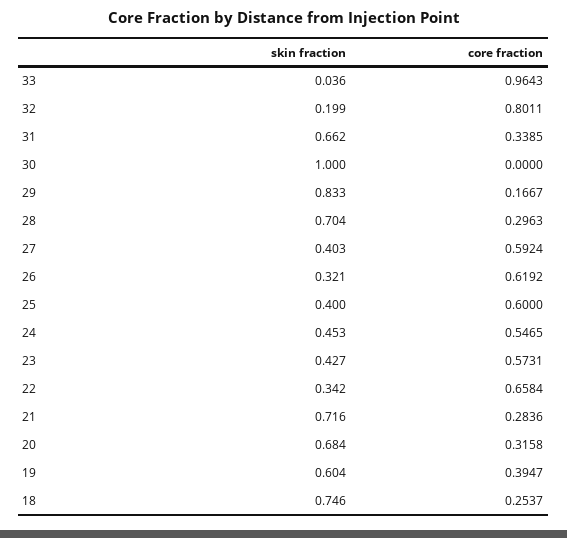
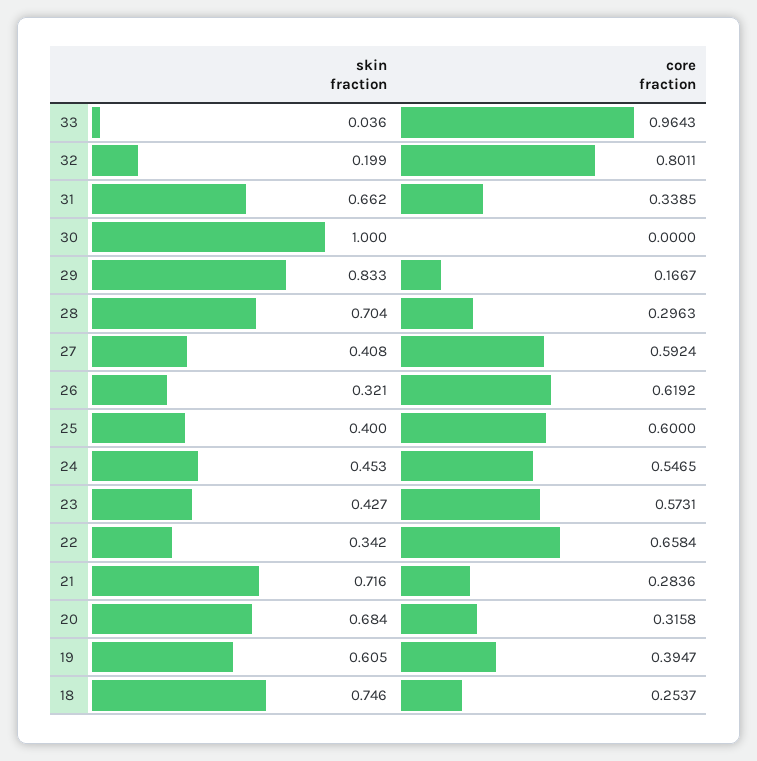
  {
    "skin fraction": {
      "33": 0.036,
      "32": 0.199,
      "31": 0.662,
      "30": 1,
      "29": 0.833,
      "28": 0.704,
-     "27": 0.403,
+     "27": 0.408,
      "26": 0.321,
      "25": 0.4,
      "24": 0.453,
      "23": 0.427,
      "22": 0.342,
      "21": 0.716,
      "20": 0.684,
-     "19": 0.604,
+     "19": 0.605,
      "18": 0.746
    },
    "core fraction": {
      "33": 0.9643,
      "32": 0.8011,
      "31": 0.3385,
      "30": 0,
      "29": 0.1667,
      "28": 0.2963,
      "27": 0.5924,
      "26": 0.6192,
      "25": 0.6,
      "24": 0.5465,
      "23": 0.5731,
      "22": 0.6584,
      "21": 0.2836,
      "20": 0.3158,
      "19": 0.3947,
      "18": 0.2537
    }
  }

